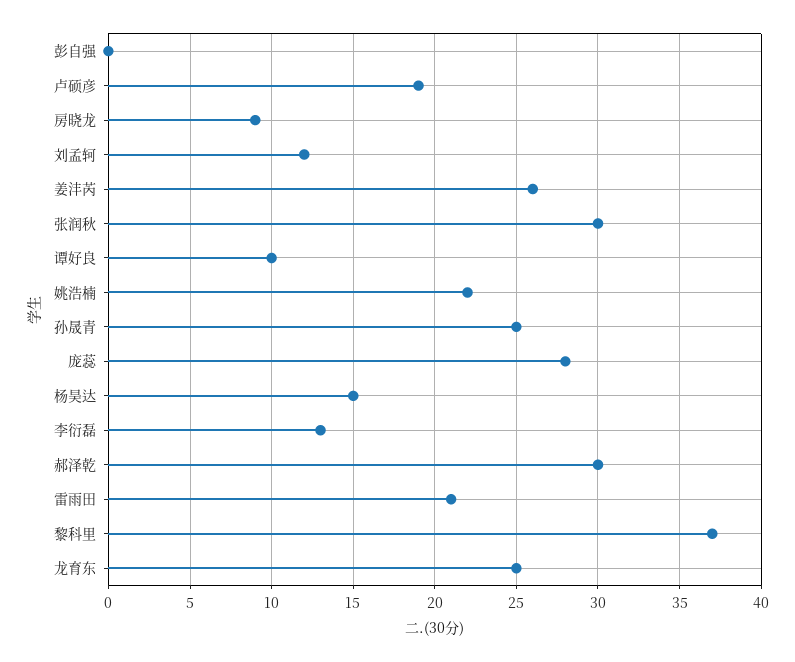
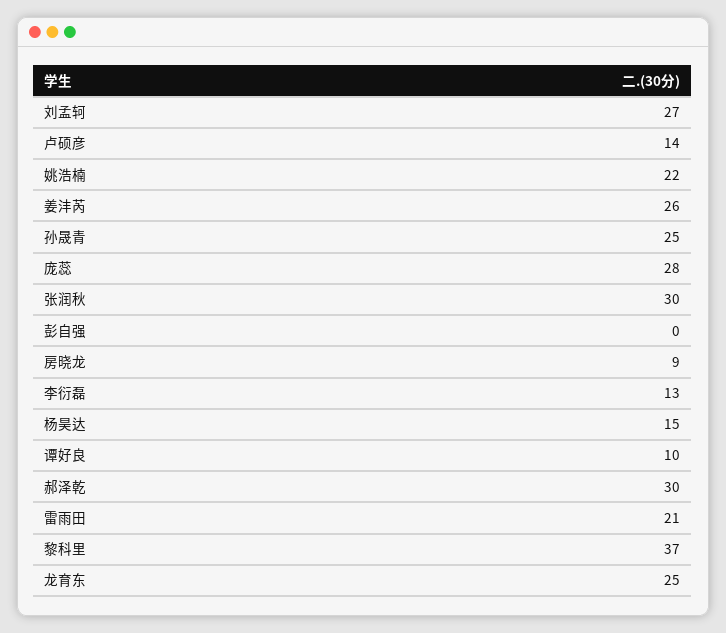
  {
    "彭自强": 0,
-   "卢硕彦": 19,
+   "卢硕彦": 14,
    "房晓龙": 9,
-   "刘孟轲": 12,
+   "刘孟轲": 27,
    "姜沣芮": 26,
    "张润秋": 30,
    "谭好良": 10,
    "姚浩楠": 22,
    "孙晟青": 25,
    "庞蕊": 28,
    "杨昊达": 15,
    "李衍磊": 13,
    "郝泽乾": 30,
    "雷雨田": 21,
    "黎科里": 37,
    "龙育东": 25
  }

